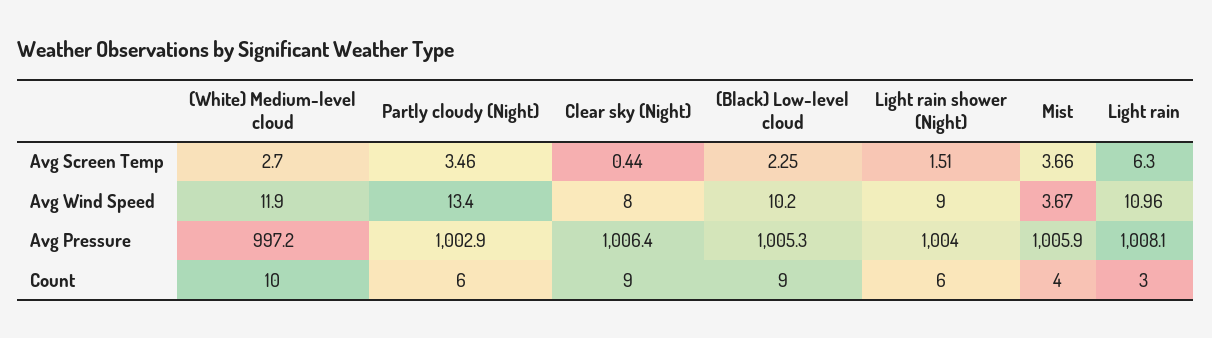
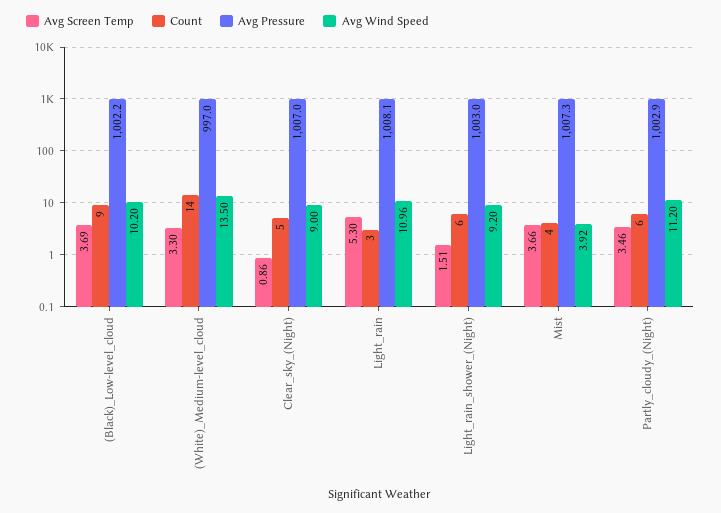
  {
    "Avg Screen Temp": {
-     "(White) Medium-level cloud": 2.7,
+     "(White) Medium-level cloud": 3.3,
      "Partly cloudy (Night)": 3.46,
-     "Clear sky (Night)": 0.44,
+     "Clear sky (Night)": 0.86,
-     "(Black) Low-level cloud": 2.25,
+     "(Black) Low-level cloud": 3.69,
      "Light rain shower (Night)": 1.51,
      "Mist": 3.66,
-     "Light rain": 6.3
+     "Light rain": 5.3
    },
    "Avg Wind Speed": {
-     "(White) Medium-level cloud": 11.9,
+     "(White) Medium-level cloud": 13.5,
-     "Partly cloudy (Night)": 13.4,
+     "Partly cloudy (Night)": 11.2,
-     "Clear sky (Night)": 8,
+     "Clear sky (Night)": 9,
      "(Black) Low-level cloud": 10.2,
-     "Light rain shower (Night)": 9,
+     "Light rain shower (Night)": 9.2,
-     "Mist": 3.67,
+     "Mist": 3.92,
      "Light rain": 10.96
    },
    "Avg Pressure": {
-     "(White) Medium-level cloud": 997.2,
+     "(White) Medium-level cloud": 997,
      "Partly cloudy (Night)": 1002.9,
-     "Clear sky (Night)": 1006.4,
+     "Clear sky (Night)": 1007,
-     "(Black) Low-level cloud": 1005.3,
+     "(Black) Low-level cloud": 1002.2,
-     "Light rain shower (Night)": 1004,
+     "Light rain shower (Night)": 1003,
-     "Mist": 1005.9,
+     "Mist": 1007.3,
      "Light rain": 1008.1
    },
    "Count": {
-     "(White) Medium-level cloud": 10,
+     "(White) Medium-level cloud": 14,
      "Partly cloudy (Night)": 6,
-     "Clear sky (Night)": 9,
+     "Clear sky (Night)": 5,
      "(Black) Low-level cloud": 9,
      "Light rain shower (Night)": 6,
      "Mist": 4,
      "Light rain": 3
    }
  }

